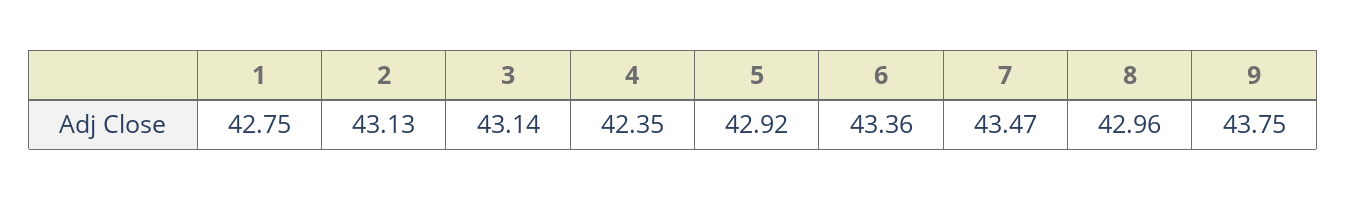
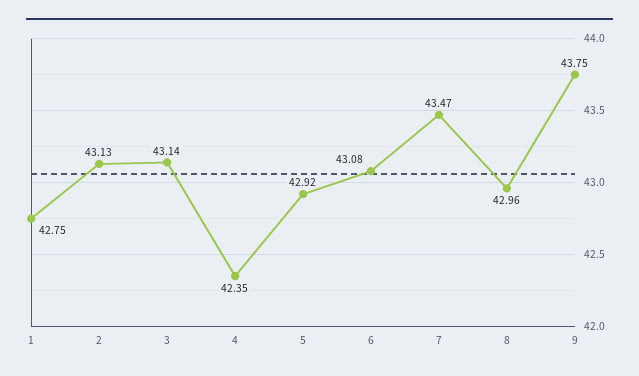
  {
    "1": 42.75,
    "2": 43.13,
    "3": 43.14,
    "4": 42.35,
    "5": 42.92,
-   "6": 43.36,
+   "6": 43.08,
    "7": 43.47,
    "8": 42.96,
    "9": 43.75
  }

